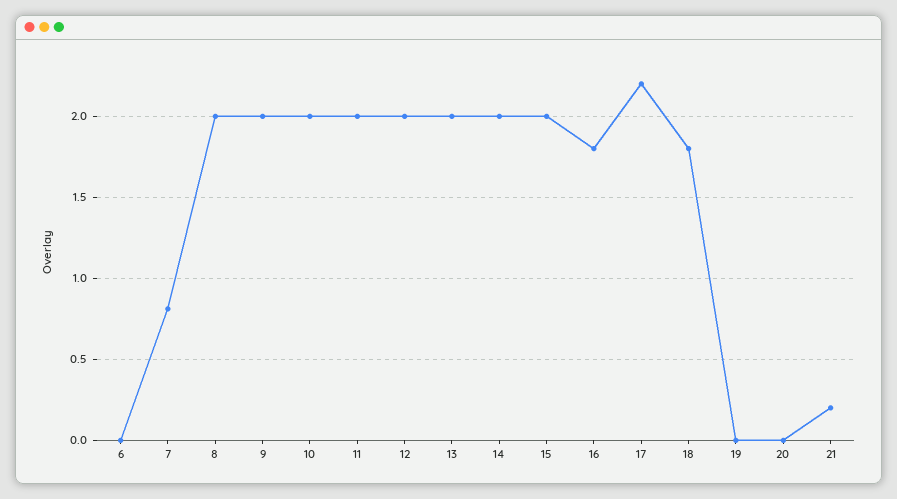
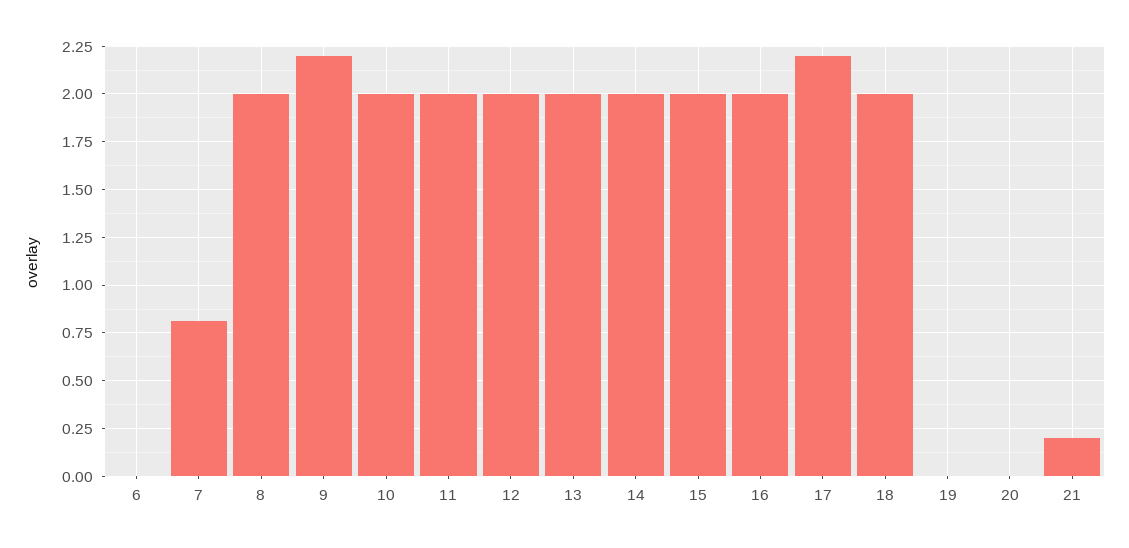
  {
    "6": 0,
    "7": 0.8,
    "8": 2,
-   "9": 2,
+   "9": 2.2,
    "10": 2,
    "11": 2,
    "12": 2,
    "13": 2,
    "14": 2,
    "15": 2,
-   "16": 1.8,
+   "16": 2,
    "17": 2.2,
-   "18": 1.8,
+   "18": 2,
    "19": 0,
    "20": 0,
    "21": 0.2
  }

